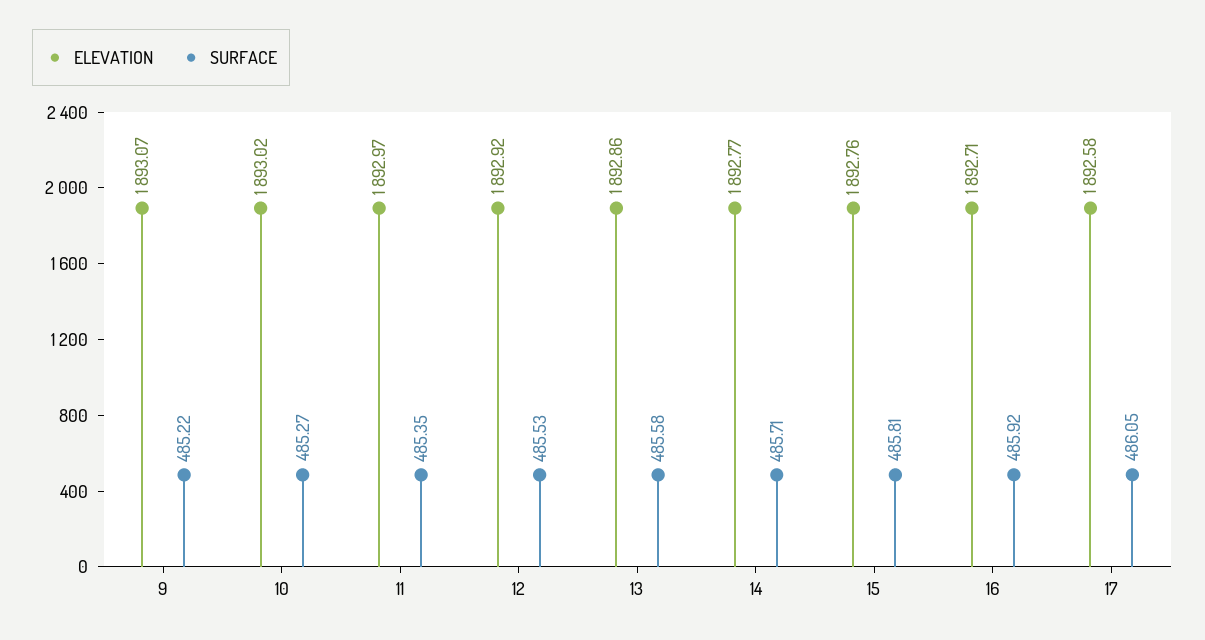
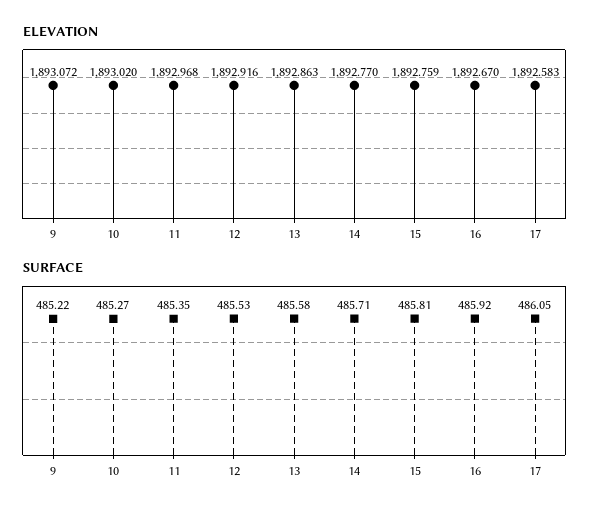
  {
    "ELEVATION": {
      "9": 1893.072,
      "10": 1893.02,
      "11": 1892.968,
      "12": 1892.916,
      "13": 1892.863,
      "14": 1892.77,
      "15": 1892.759,
-     "16": 1892.71,
+     "16": 1892.67,
      "17": 1892.583
    },
    "SURFACE": {
      "9": 485.22,
      "10": 485.27,
      "11": 485.35,
      "12": 485.53,
      "13": 485.58,
      "14": 485.71,
      "15": 485.81,
      "16": 485.92,
      "17": 486.05
    }
  }

